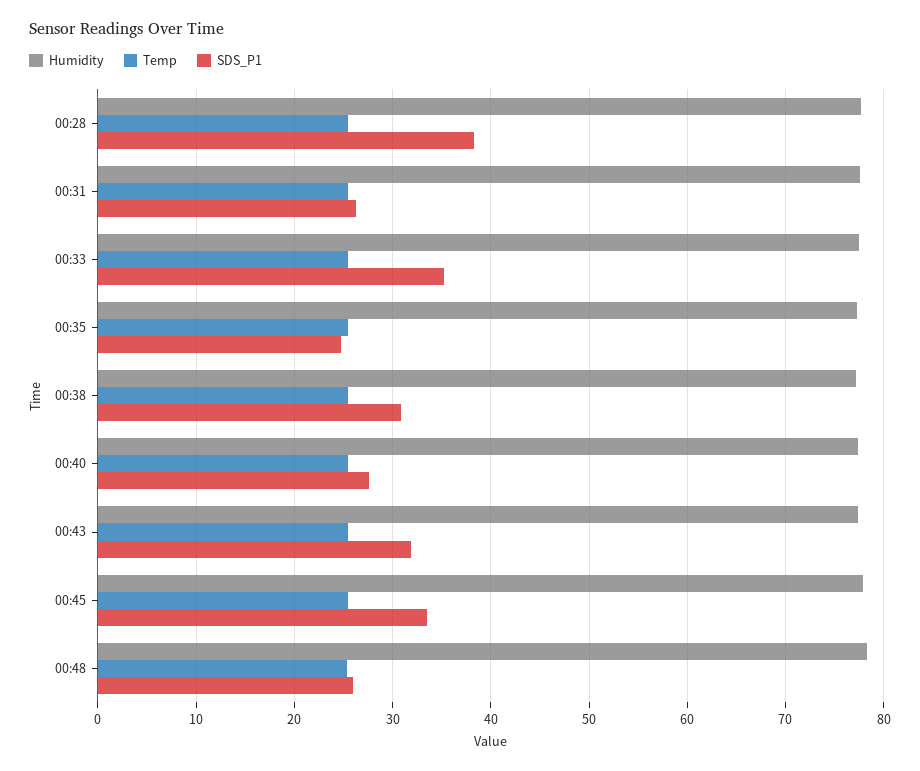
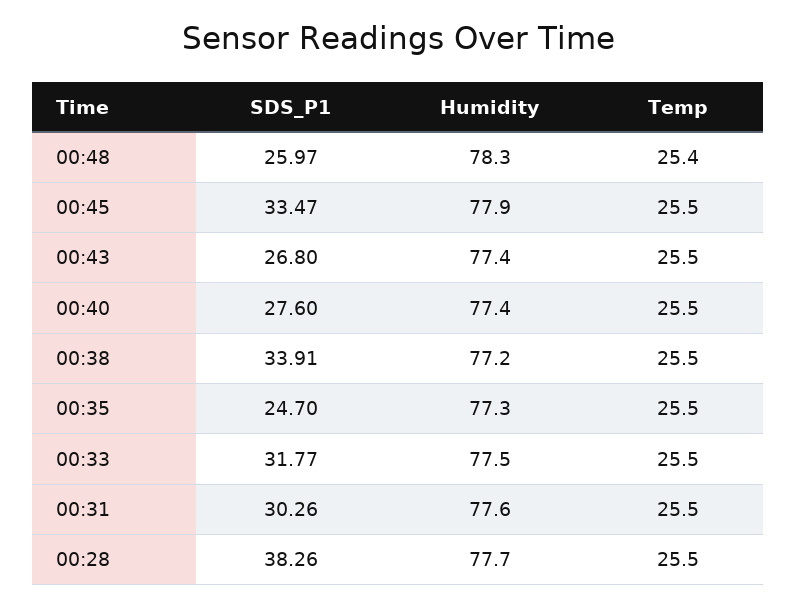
  {
    "Humidity": {
      "00:28": 77.7,
      "00:31": 77.6,
      "00:33": 77.5,
      "00:35": 77.3,
      "00:38": 77.2,
      "00:40": 77.4,
      "00:43": 77.4,
      "00:45": 77.9,
      "00:48": 78.3
    },
    "Temp": {
      "00:28": 25.5,
      "00:31": 25.5,
      "00:33": 25.5,
      "00:35": 25.5,
      "00:38": 25.5,
      "00:40": 25.5,
      "00:43": 25.5,
      "00:45": 25.5,
      "00:48": 25.4
    },
    "SDS_P1": {
      "00:28": 38.26,
-     "00:31": 26,
+     "00:31": 30.26,
-     "00:33": 35,
+     "00:33": 31.77,
      "00:35": 24.7,
-     "00:38": 31,
+     "00:38": 33.91,
      "00:40": 27.6,
-     "00:43": 32,
+     "00:43": 26.8,
      "00:45": 33.47,
      "00:48": 25.97
    }
  }

